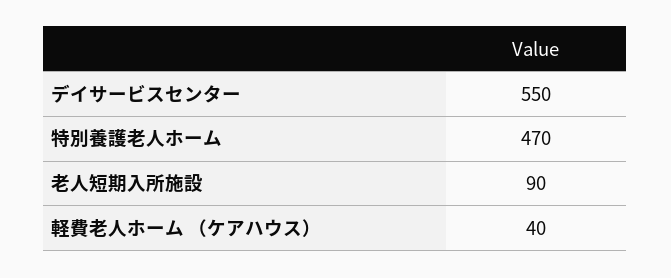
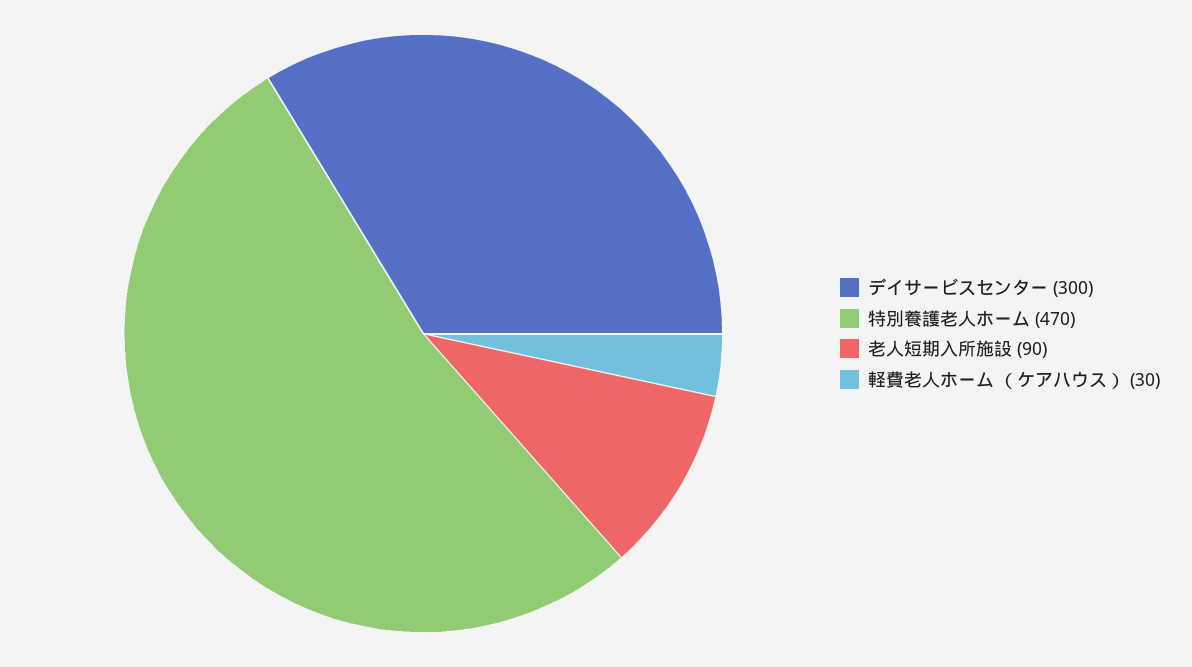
  {
-   "デイサービスセンター": 550,
+   "デイサービスセンター": 300,
    "特別養護老人ホーム": 470,
    "老人短期入所施設": 90,
-   "軽費老人ホーム （ケアハウス）": 40
+   "軽費老人ホーム （ケアハウス）": 30
  }

